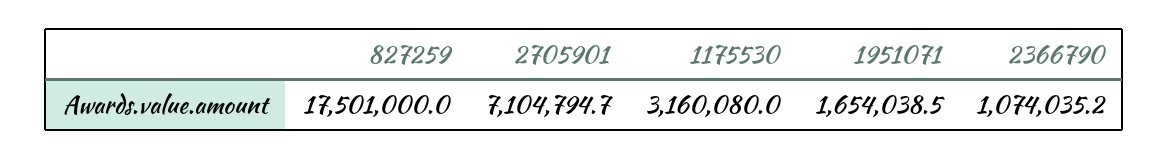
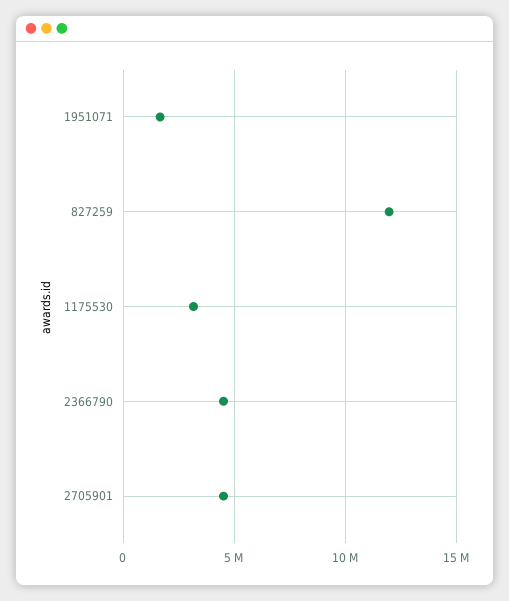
  {
-   "827259": 17501000,
+   "827259": 12000000,
-   "2705901": 7104794.7,
+   "2705901": 4500000,
    "1175530": 3160080,
    "1951071": 1654038.5,
-   "2366790": 1074035.2
+   "2366790": 4500000
  }

